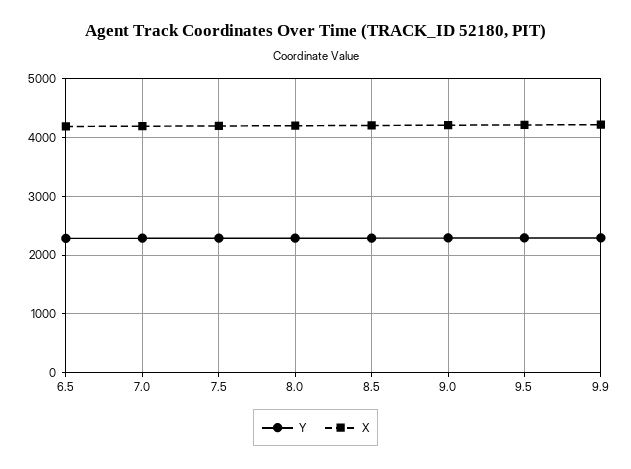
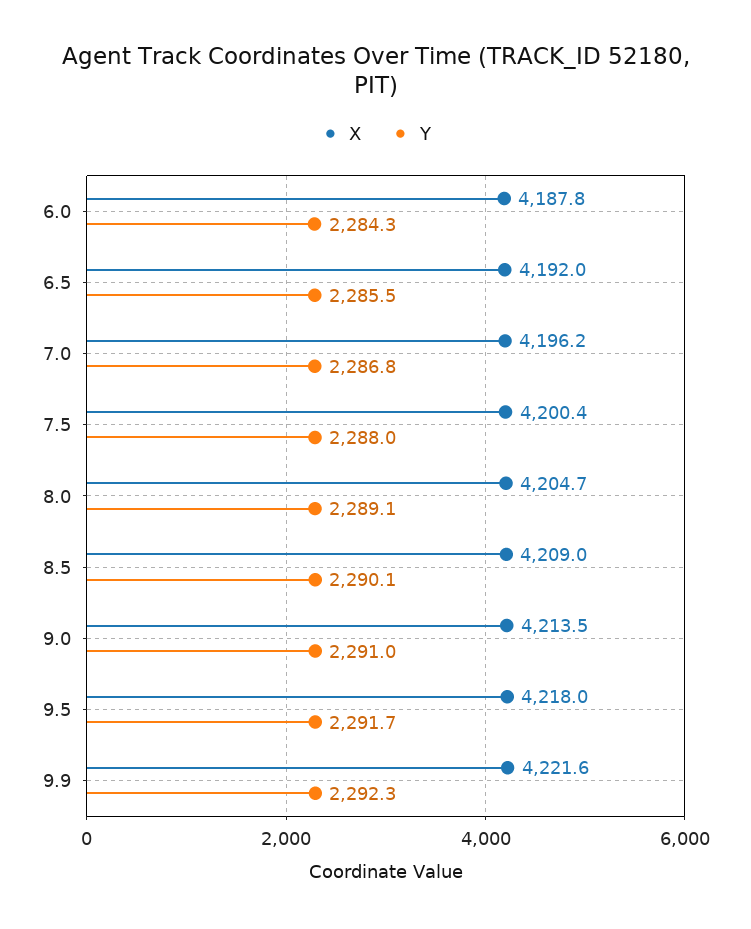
  {
    "Y": {
      "6.5": 2285.5,
      "7.0": 2286.8,
      "7.5": 2288,
      "8.0": 2289.1,
      "8.5": 2290.1,
      "9.0": 2291,
      "9.5": 2291.7,
-     "9.9": 2292.3
+     "9.9": 2292.3,
+     "6.0": 2284.3
    },
    "X": {
      "6.5": 4192,
      "7.0": 4196.2,
      "7.5": 4200.4,
      "8.0": 4204.7,
      "8.5": 4209,
      "9.0": 4213.5,
      "9.5": 4218,
-     "9.9": 4221.6
+     "9.9": 4221.6,
+     "6.0": 4187.8
    }
  }

